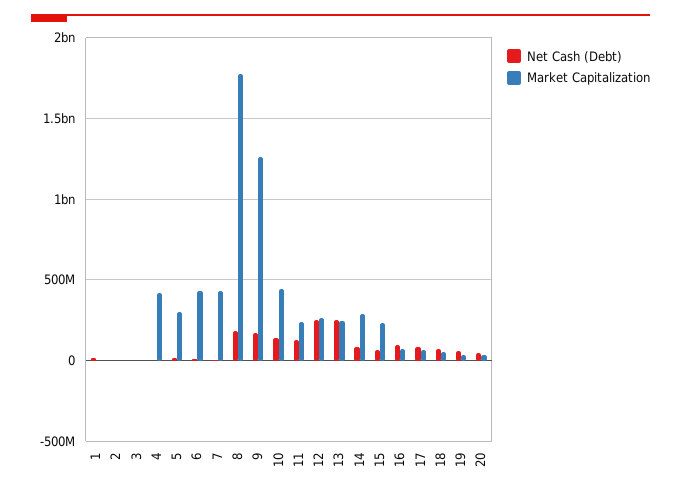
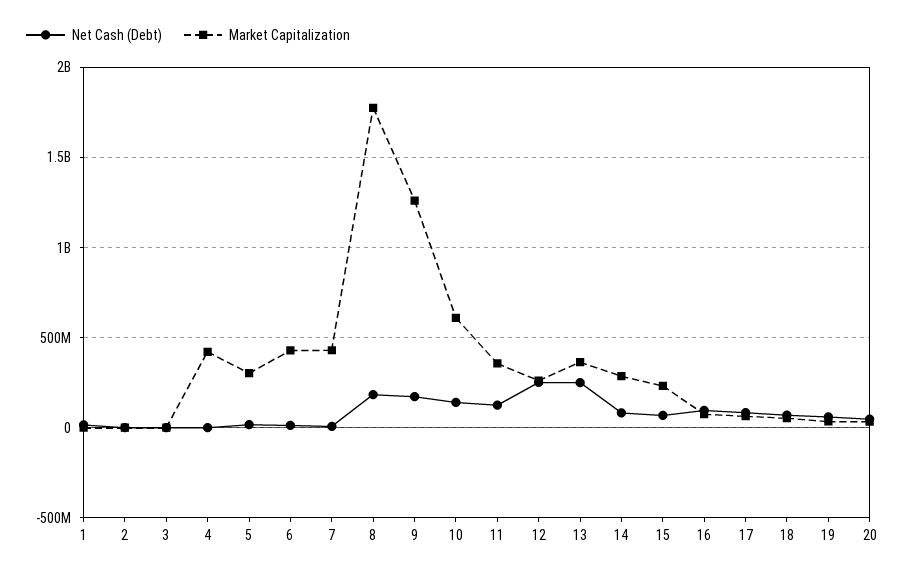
  {
    "Net Cash (Debt)": {
      "1": 0,
      "2": 0,
      "3": 0,
      "4": 0,
      "5": 0,
      "6": 0,
      "7": 0,
      "8": 200000000,
      "9": 150000000,
      "10": 150000000,
      "11": 150000000,
      "12": 250000000,
      "13": 250000000,
      "14": 100000000,
      "15": 50000000,
      "16": 100000000,
      "17": 100000000,
      "18": 50000000,
      "19": 50000000,
      "20": 50000000
    },
    "Market Capitalization": {
      "1": 0,
      "2": 0,
      "3": 0,
      "4": 400000000,
      "5": 300000000,
      "6": 450000000,
      "7": 450000000,
      "8": 1750000000,
      "9": 1250000000,
-     "10": 450000000,
+     "10": 600000000,
-     "11": 250000000,
+     "11": 350000000,
      "12": 250000000,
-     "13": 250000000,
+     "13": 350000000,
      "14": 300000000,
      "15": 250000000,
      "16": 100000000,
      "17": 50000000,
      "18": 50000000,
      "19": 50000000,
      "20": 50000000
    }
  }

